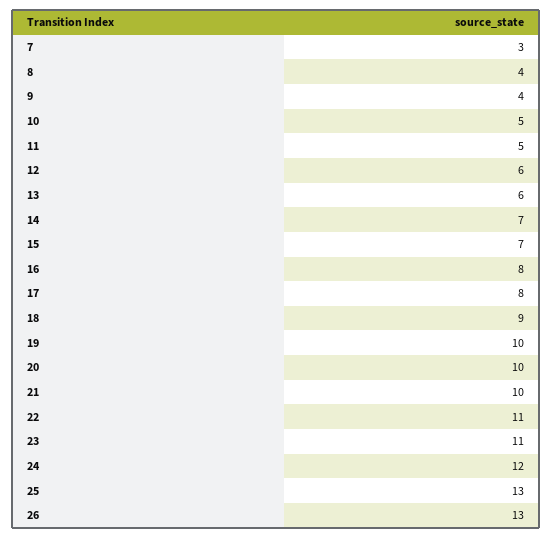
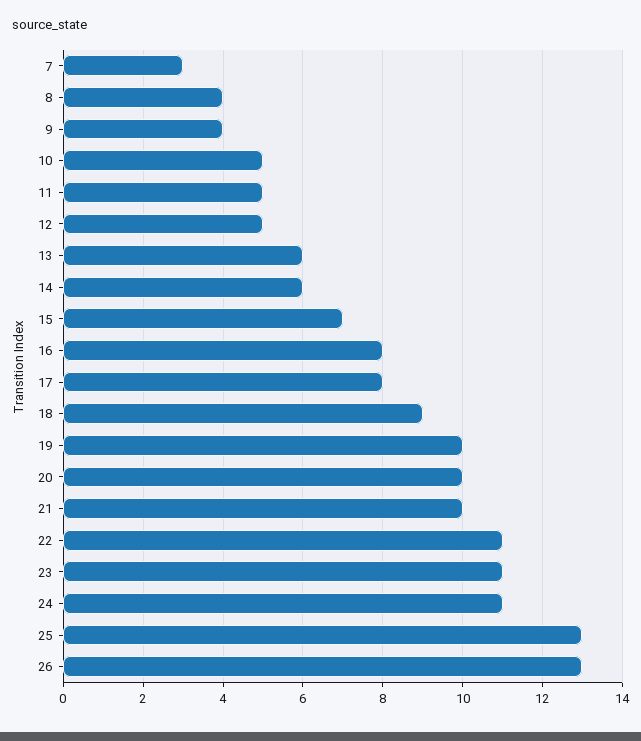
  {
    "7": 3,
    "8": 4,
    "9": 4,
    "10": 5,
    "11": 5,
-   "12": 6,
+   "12": 5,
    "13": 6,
-   "14": 7,
+   "14": 6,
    "15": 7,
    "16": 8,
    "17": 8,
    "18": 9,
    "19": 10,
    "20": 10,
    "21": 10,
    "22": 11,
    "23": 11,
-   "24": 12,
+   "24": 11,
    "25": 13,
    "26": 13
  }

